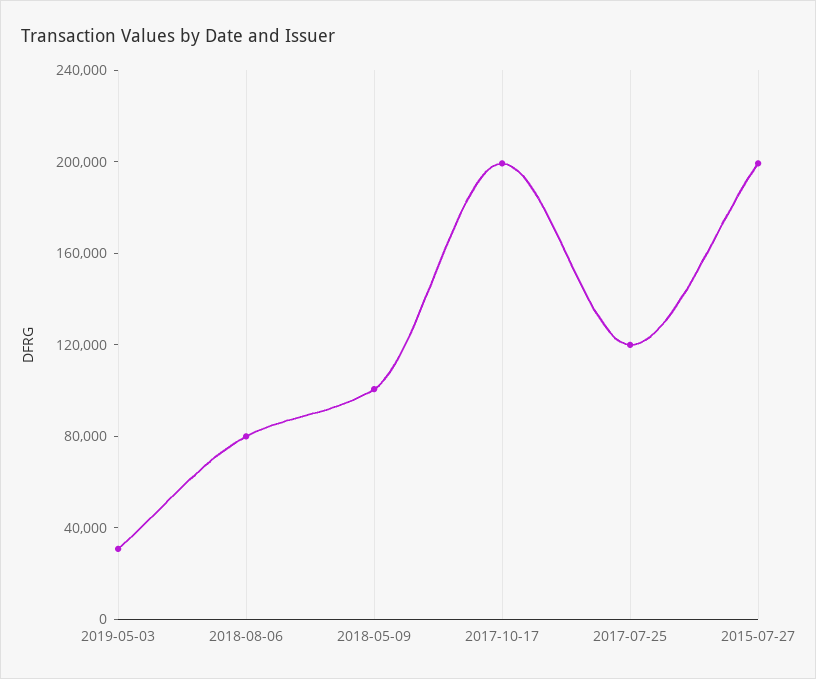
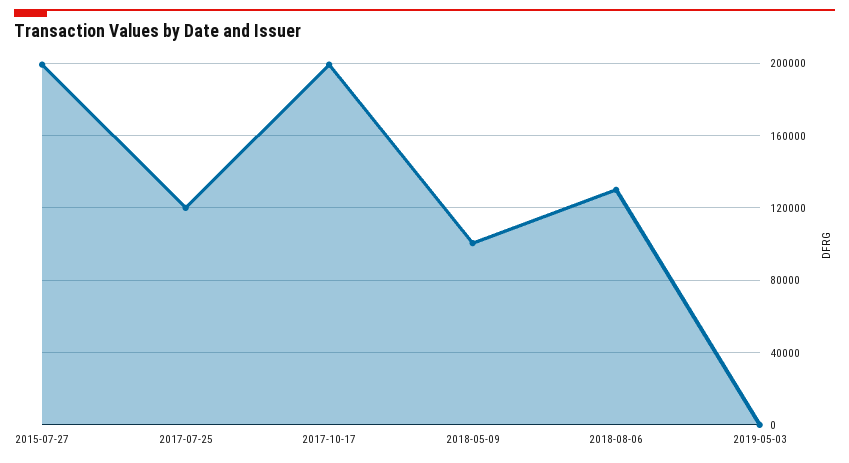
  {
-   "2019-05-03": 30000,
+   "2019-05-03": 0,
-   "2018-08-06": 80000,
+   "2018-08-06": 130000,
    "2018-05-09": 100000,
    "2017-10-17": 200000,
    "2017-07-25": 120000,
    "2015-07-27": 200000
  }

